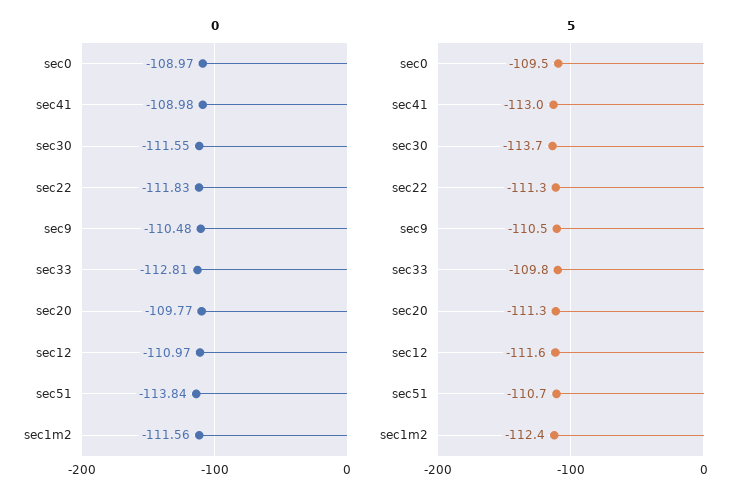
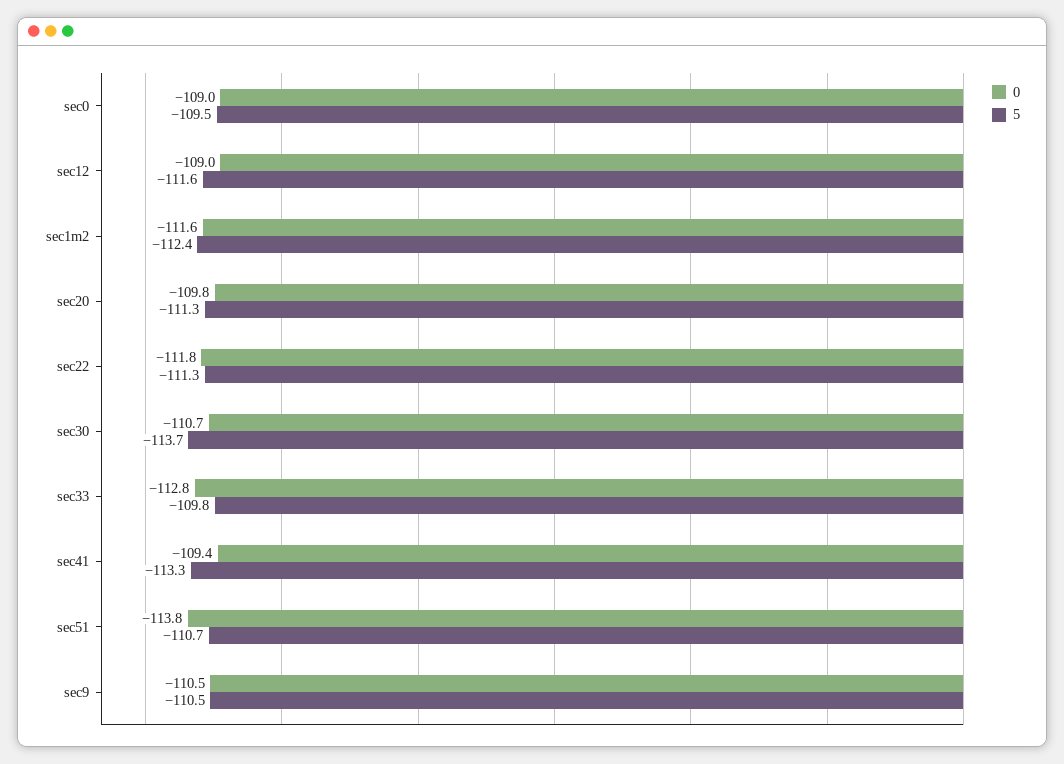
  {
    "0": {
      "sec0": -108.97,
-     "sec41": -108.98,
+     "sec41": -109.4,
-     "sec30": -111.55,
+     "sec30": -110.7,
      "sec22": -111.83,
      "sec9": -110.48,
      "sec33": -112.81,
      "sec20": -109.77,
-     "sec12": -110.97,
+     "sec12": -109,
      "sec51": -113.84,
      "sec1m2": -111.56
    },
    "5": {
      "sec0": -109.5,
-     "sec41": -113,
+     "sec41": -113.3,
      "sec30": -113.7,
      "sec22": -111.3,
      "sec9": -110.5,
      "sec33": -109.8,
      "sec20": -111.3,
      "sec12": -111.6,
      "sec51": -110.7,
      "sec1m2": -112.4
    }
  }

